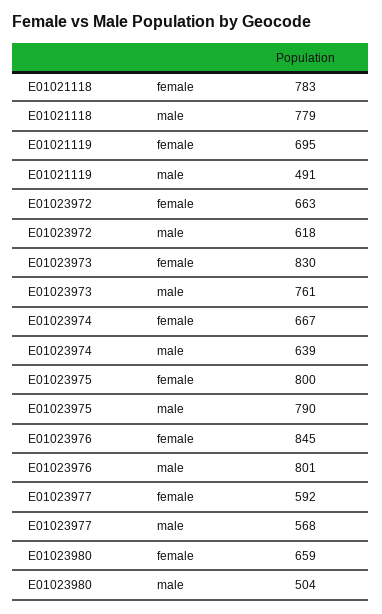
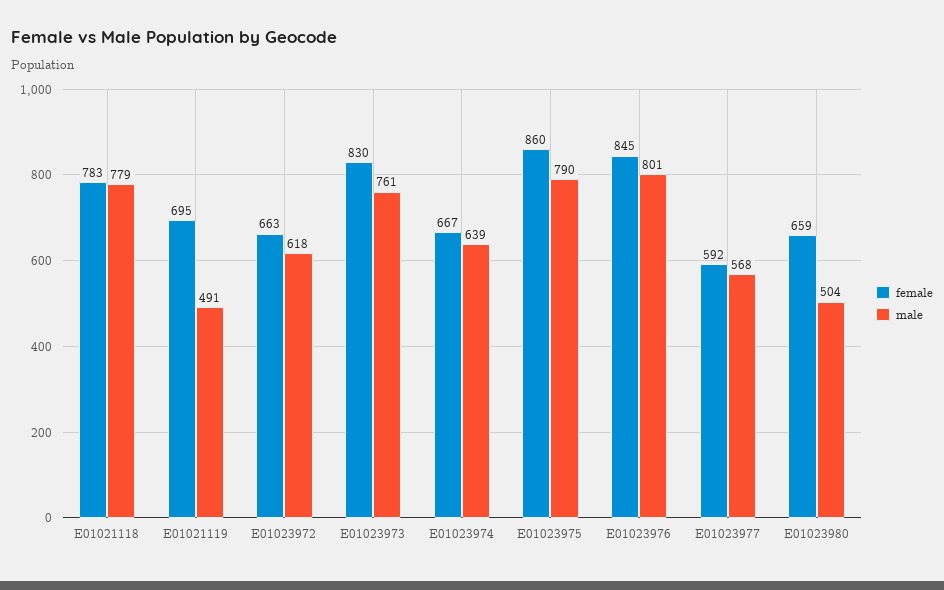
  {
    "female": {
      "E01021118": 783,
      "E01021119": 695,
      "E01023972": 663,
      "E01023973": 830,
      "E01023974": 667,
-     "E01023975": 800,
+     "E01023975": 860,
      "E01023976": 845,
      "E01023977": 592,
      "E01023980": 659
    },
    "male": {
      "E01021118": 779,
      "E01021119": 491,
      "E01023972": 618,
      "E01023973": 761,
      "E01023974": 639,
      "E01023975": 790,
      "E01023976": 801,
      "E01023977": 568,
      "E01023980": 504
    }
  }

